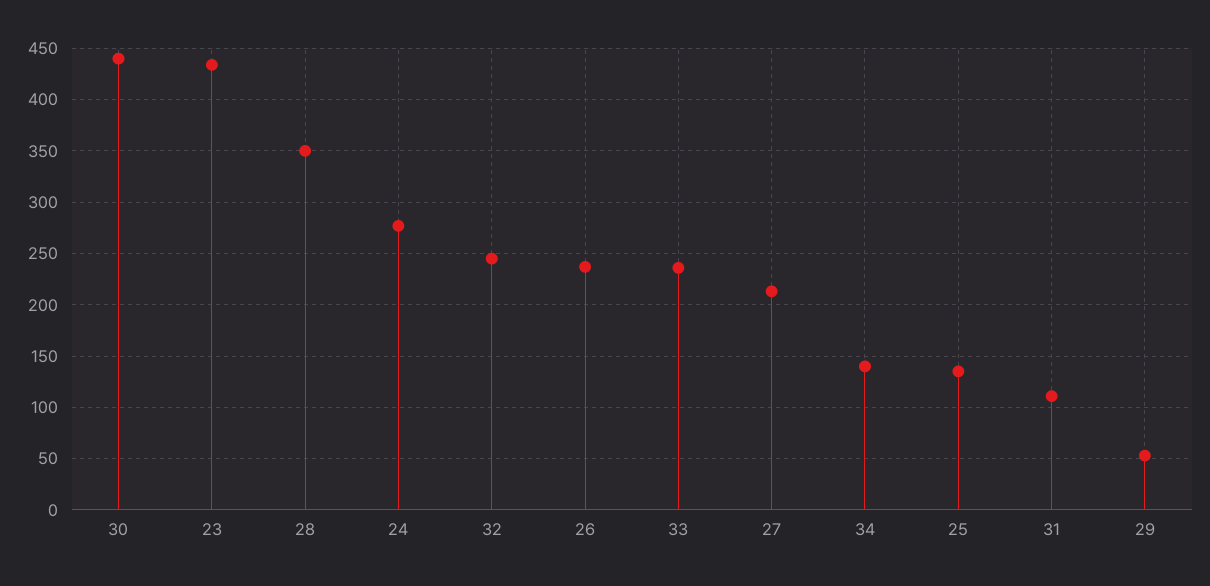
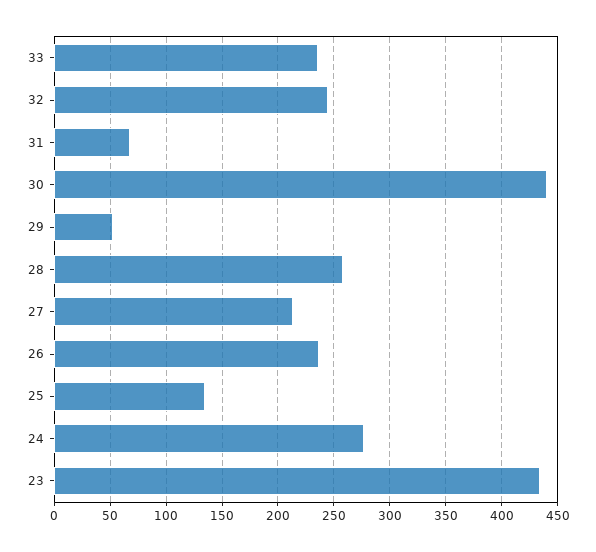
  {
    "30": 440,
    "23": 430,
-   "28": 350,
+   "28": 260,
    "24": 280,
    "32": 250,
    "26": 240,
    "33": 240,
    "27": 210,
-   "34": 140,
    "25": 140,
-   "31": 110,
+   "31": 70,
    "29": 50
  }

